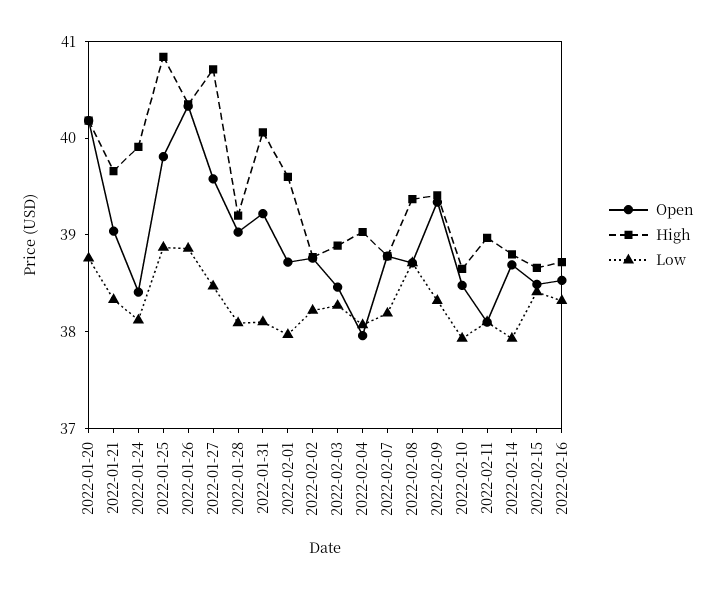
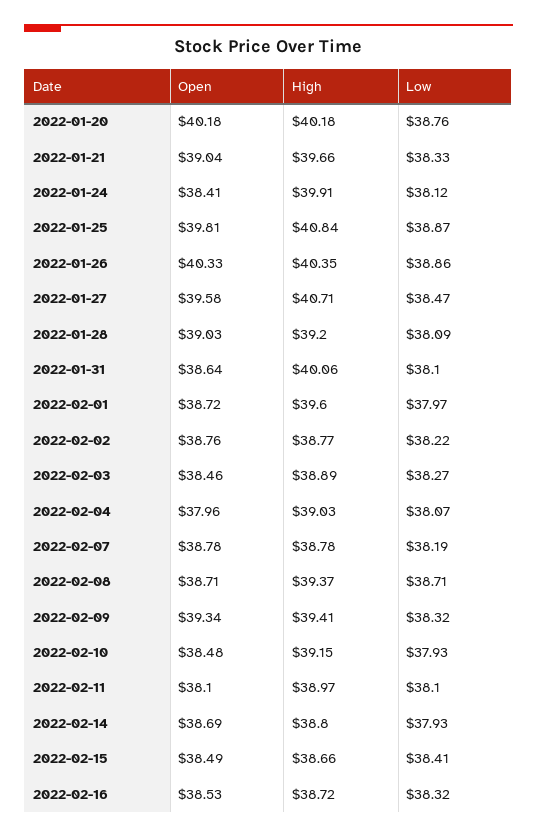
  {
    "Open": {
      "2022-01-20": 40.18,
      "2022-01-21": 39.04,
      "2022-01-24": 38.41,
      "2022-01-25": 39.81,
      "2022-01-26": 40.33,
      "2022-01-27": 39.58,
      "2022-01-28": 39.03,
-     "2022-01-31": 39.2,
+     "2022-01-31": 38.64,
      "2022-02-01": 38.72,
      "2022-02-02": 38.76,
      "2022-02-03": 38.46,
      "2022-02-04": 37.96,
      "2022-02-07": 38.78,
      "2022-02-08": 38.71,
      "2022-02-09": 39.34,
      "2022-02-10": 38.48,
      "2022-02-11": 38.1,
      "2022-02-14": 38.69,
      "2022-02-15": 38.49,
      "2022-02-16": 38.53
    },
    "High": {
      "2022-01-20": 40.18,
      "2022-01-21": 39.66,
      "2022-01-24": 39.91,
      "2022-01-25": 40.84,
      "2022-01-26": 40.35,
      "2022-01-27": 40.71,
      "2022-01-28": 39.2,
      "2022-01-31": 40.06,
      "2022-02-01": 39.6,
      "2022-02-02": 38.77,
      "2022-02-03": 38.89,
      "2022-02-04": 39.03,
      "2022-02-07": 38.78,
      "2022-02-08": 39.37,
      "2022-02-09": 39.41,
-     "2022-02-10": 38.6,
+     "2022-02-10": 39.15,
      "2022-02-11": 38.97,
      "2022-02-14": 38.8,
      "2022-02-15": 38.66,
      "2022-02-16": 38.72
    },
    "Low": {
      "2022-01-20": 38.76,
      "2022-01-21": 38.33,
      "2022-01-24": 38.12,
      "2022-01-25": 38.87,
      "2022-01-26": 38.86,
      "2022-01-27": 38.47,
      "2022-01-28": 38.09,
      "2022-01-31": 38.1,
      "2022-02-01": 37.97,
      "2022-02-02": 38.22,
      "2022-02-03": 38.27,
      "2022-02-04": 38.07,
      "2022-02-07": 38.19,
      "2022-02-08": 38.71,
      "2022-02-09": 38.32,
      "2022-02-10": 37.93,
      "2022-02-11": 38.1,
      "2022-02-14": 37.93,
      "2022-02-15": 38.41,
      "2022-02-16": 38.32
    }
  }

